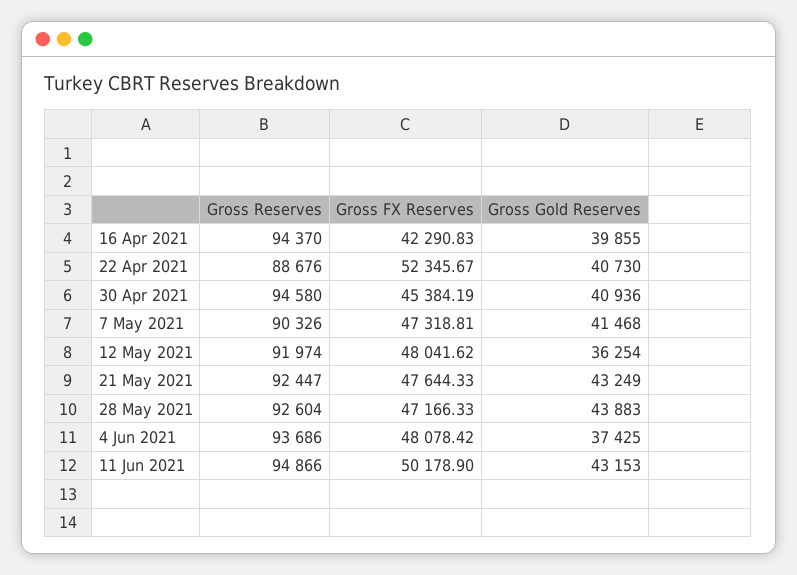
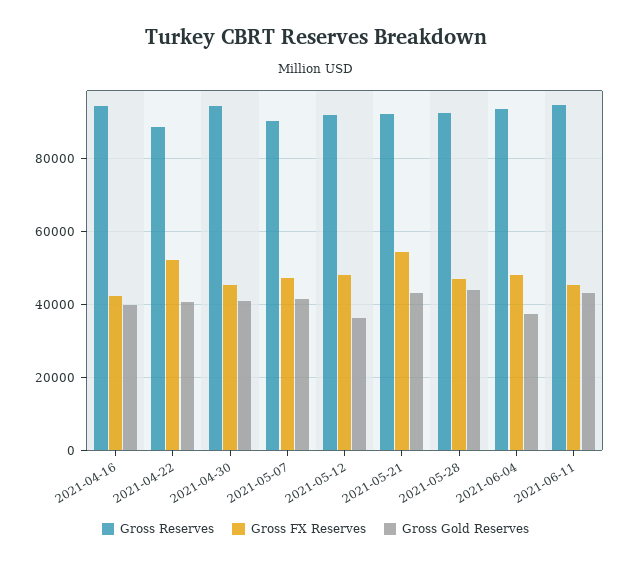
  {
    "Gross Reserves": {
      "16 Apr 2021": 94370,
      "22 Apr 2021": 88676,
      "30 Apr 2021": 94580,
      "7 May 2021": 90326,
      "12 May 2021": 91974,
      "21 May 2021": 92447,
      "28 May 2021": 92604,
      "4 Jun 2021": 93686,
      "11 Jun 2021": 94866
    },
    "Gross FX Reserves": {
      "16 Apr 2021": 42290.83,
      "22 Apr 2021": 52345.67,
      "30 Apr 2021": 45384.19,
      "7 May 2021": 47318.81,
      "12 May 2021": 48041.62,
-     "21 May 2021": 47644.33,
+     "21 May 2021": 54000,
      "28 May 2021": 47166.33,
      "4 Jun 2021": 48078.42,
-     "11 Jun 2021": 50178.9
+     "11 Jun 2021": 46000
    },
    "Gross Gold Reserves": {
      "16 Apr 2021": 39855,
      "22 Apr 2021": 40730,
      "30 Apr 2021": 40936,
      "7 May 2021": 41468,
      "12 May 2021": 36254,
      "21 May 2021": 43249,
      "28 May 2021": 43883,
      "4 Jun 2021": 37425,
      "11 Jun 2021": 43153
    }
  }

